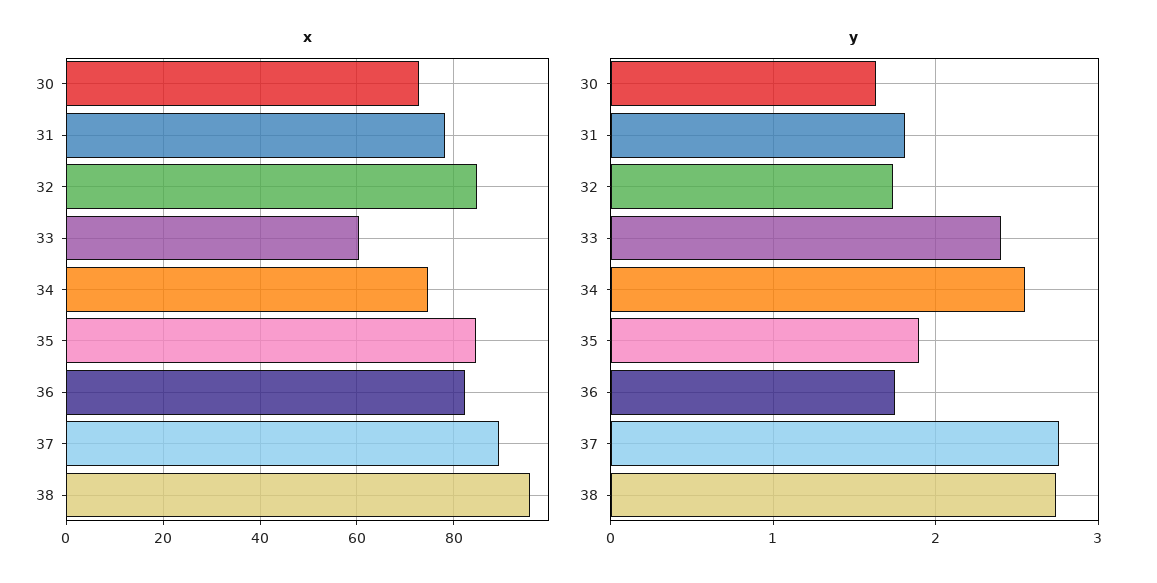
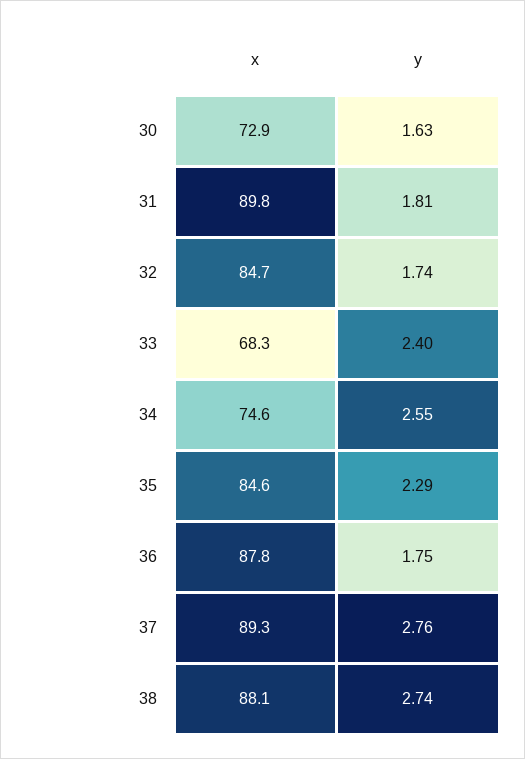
  {
    "x": {
      "30": 72.9,
-     "31": 78,
+     "31": 89.8,
      "32": 84.7,
-     "33": 60,
+     "33": 68.3,
      "34": 74.6,
      "35": 84.6,
-     "36": 82,
+     "36": 87.8,
      "37": 89.3,
-     "38": 96
+     "38": 88.1
    },
    "y": {
      "30": 1.63,
      "31": 1.81,
      "32": 1.74,
      "33": 2.4,
      "34": 2.55,
-     "35": 1.9,
+     "35": 2.29,
      "36": 1.75,
      "37": 2.76,
      "38": 2.74
    }
  }

